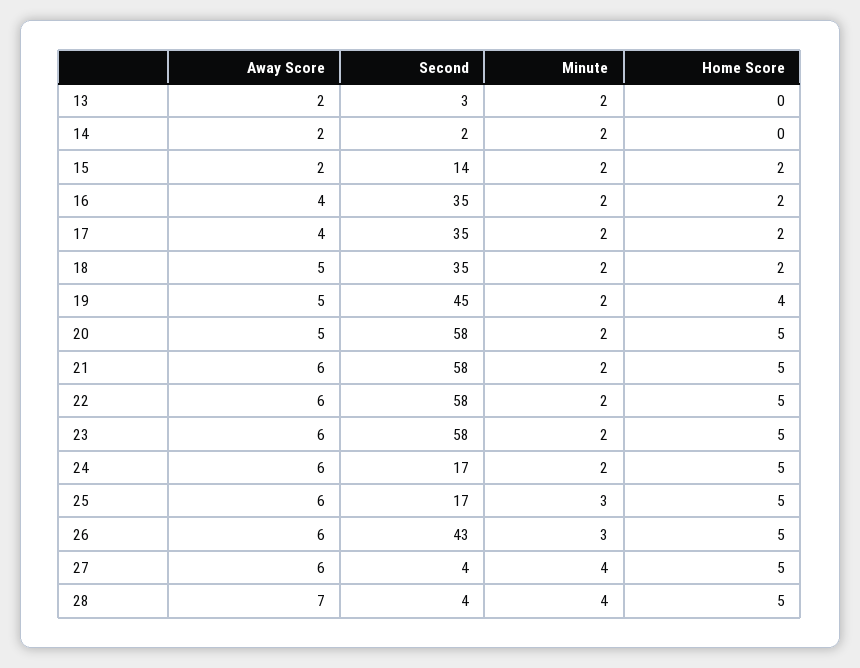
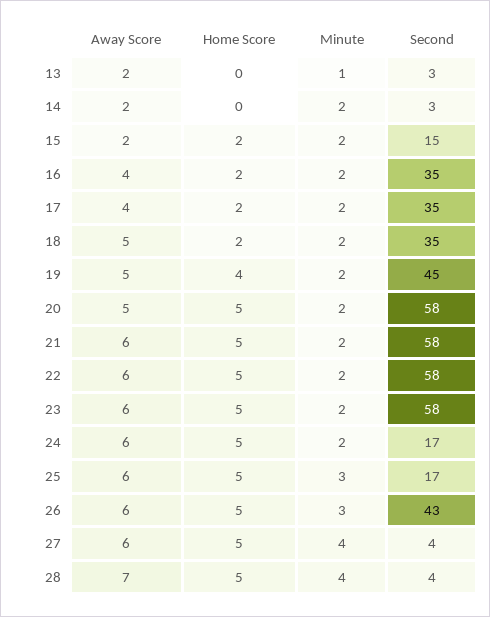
  {
    "Away Score": {
      "13": 2,
      "14": 2,
      "15": 2,
      "16": 4,
      "17": 4,
      "18": 5,
      "19": 5,
      "20": 5,
      "21": 6,
      "22": 6,
      "23": 6,
      "24": 6,
      "25": 6,
      "26": 6,
      "27": 6,
      "28": 7
    },
    "Second": {
      "13": 3,
-     "14": 2,
+     "14": 3,
-     "15": 14,
+     "15": 15,
      "16": 35,
      "17": 35,
      "18": 35,
      "19": 45,
      "20": 58,
      "21": 58,
      "22": 58,
      "23": 58,
      "24": 17,
      "25": 17,
      "26": 43,
      "27": 4,
      "28": 4
    },
    "Minute": {
-     "13": 2,
+     "13": 1,
      "14": 2,
      "15": 2,
      "16": 2,
      "17": 2,
      "18": 2,
      "19": 2,
      "20": 2,
      "21": 2,
      "22": 2,
      "23": 2,
      "24": 2,
      "25": 3,
      "26": 3,
      "27": 4,
      "28": 4
    },
    "Home Score": {
      "13": 0,
      "14": 0,
      "15": 2,
      "16": 2,
      "17": 2,
      "18": 2,
      "19": 4,
      "20": 5,
      "21": 5,
      "22": 5,
      "23": 5,
      "24": 5,
      "25": 5,
      "26": 5,
      "27": 5,
      "28": 5
    }
  }

